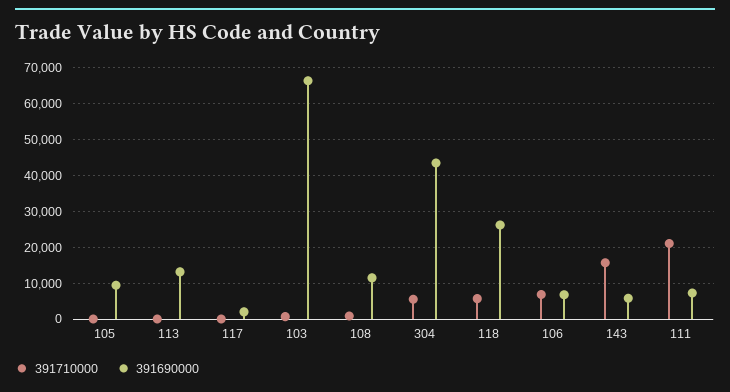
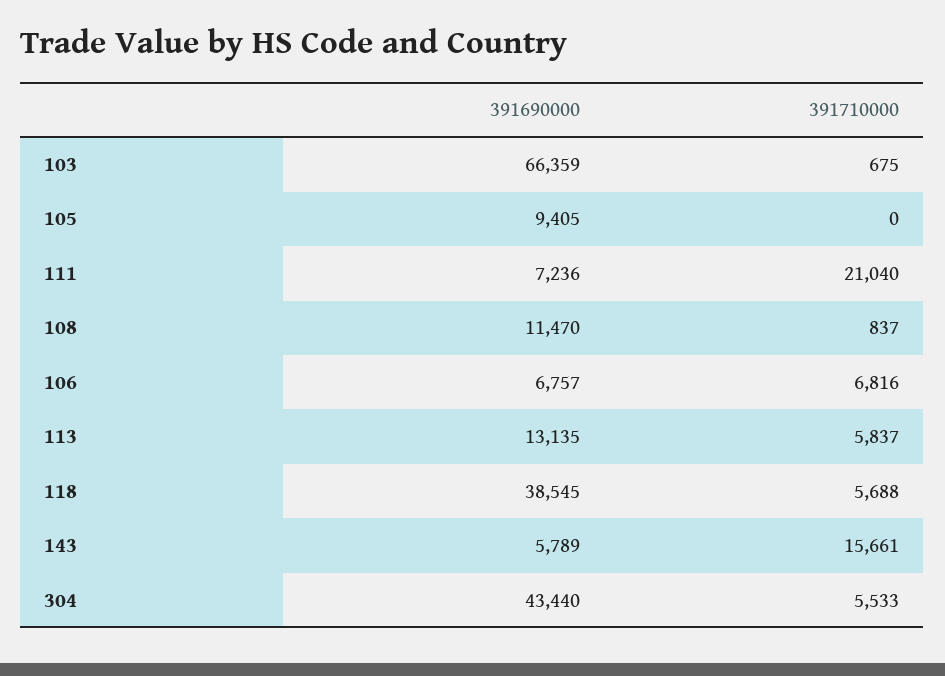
  {
    "391710000": {
      "105": 0,
-     "113": 0,
+     "113": 5837,
-     "117": 0,
      "103": 675,
      "108": 837,
      "304": 5533,
      "118": 5688,
      "106": 6816,
      "143": 15661,
      "111": 21040
    },
    "391690000": {
      "105": 9405,
      "113": 13135,
-     "117": 2000,
      "103": 66359,
      "108": 11470,
      "304": 43440,
-     "118": 26000,
+     "118": 38545,
      "106": 6757,
      "143": 5789,
      "111": 7236
    }
  }

